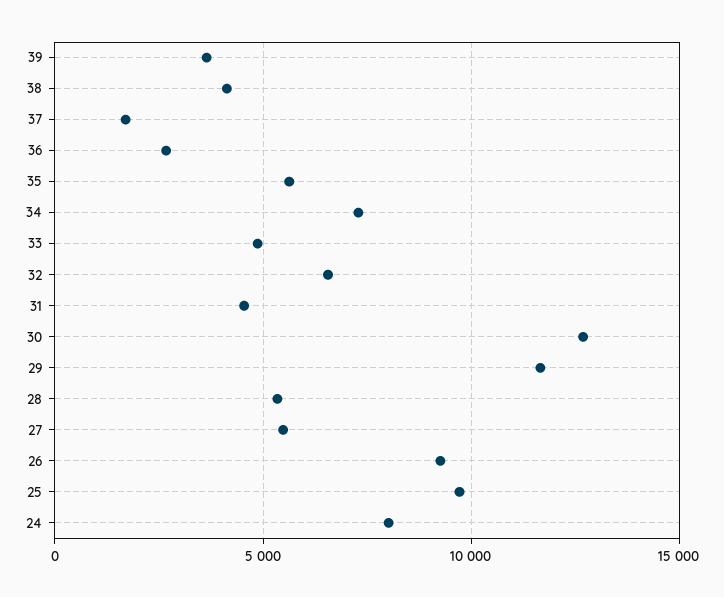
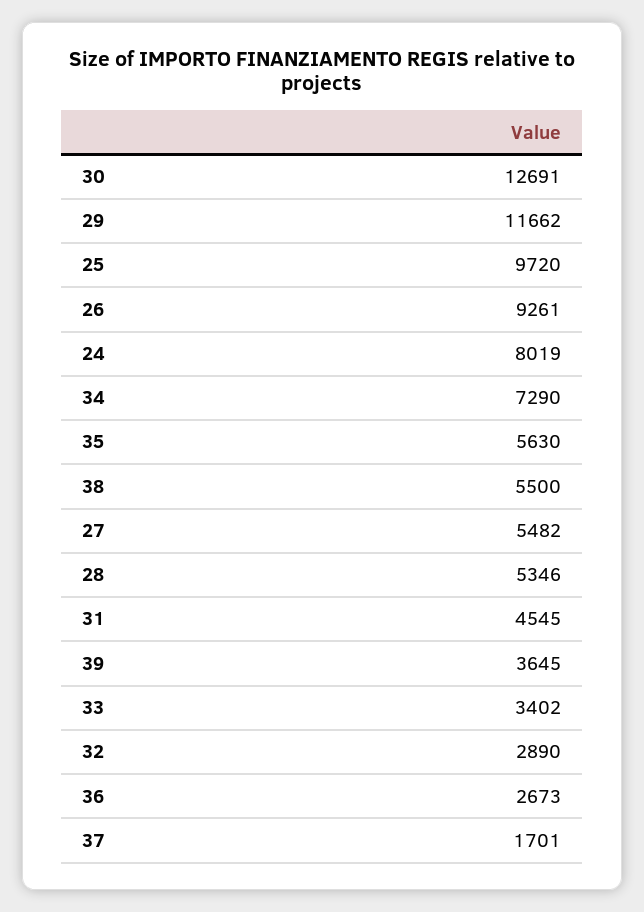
  {
    "39": 3645,
-   "38": 4000,
+   "38": 5500,
    "37": 1701,
    "36": 2673,
    "35": 5630,
    "34": 7290,
-   "33": 5000,
+   "33": 3402,
-   "32": 6500,
+   "32": 2890,
    "31": 4545,
    "30": 12691,
    "29": 11662,
    "28": 5346,
    "27": 5482,
    "26": 9261,
    "25": 9720,
    "24": 8019
  }

